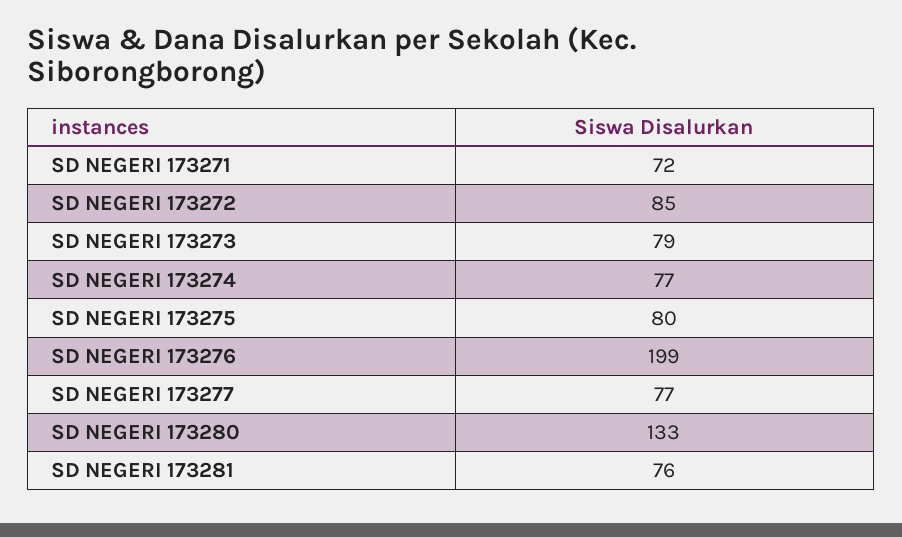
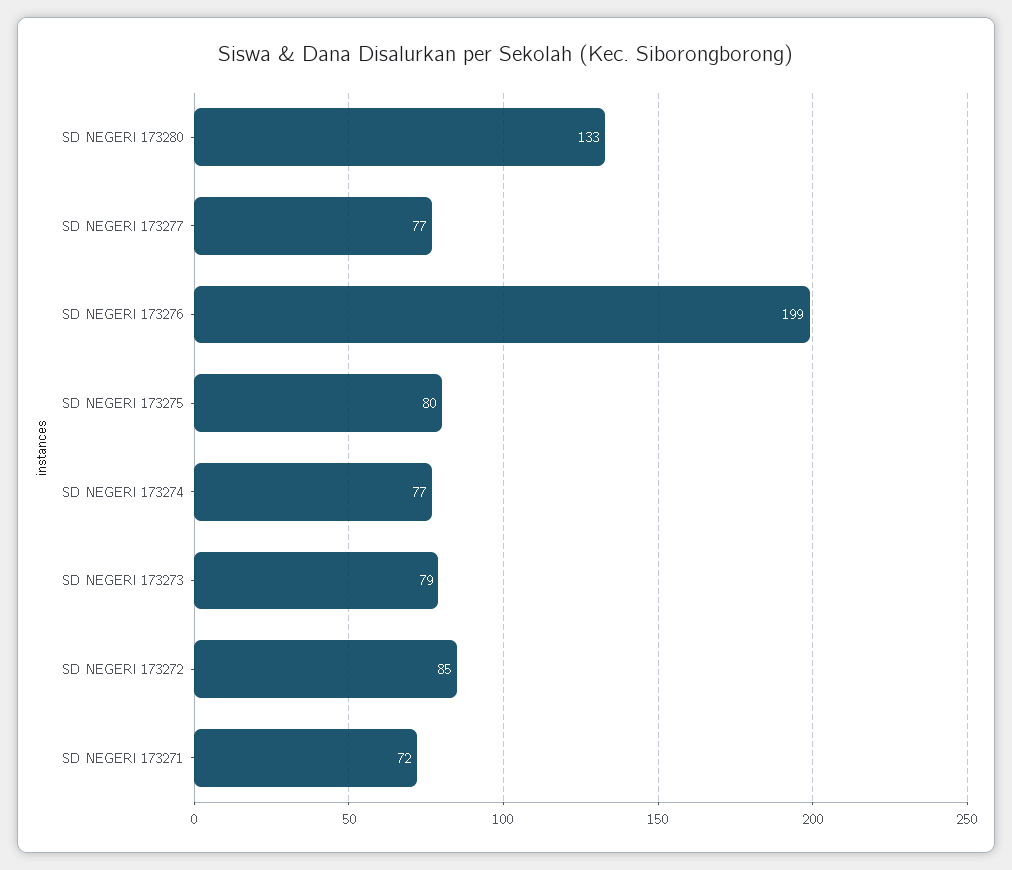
  {
    "SD NEGERI 173271": 72,
    "SD NEGERI 173272": 85,
    "SD NEGERI 173273": 79,
    "SD NEGERI 173274": 77,
    "SD NEGERI 173275": 80,
    "SD NEGERI 173276": 199,
    "SD NEGERI 173277": 77,
-   "SD NEGERI 173280": 133,
+   "SD NEGERI 173280": 133
-   "SD NEGERI 173281": 76
  }

